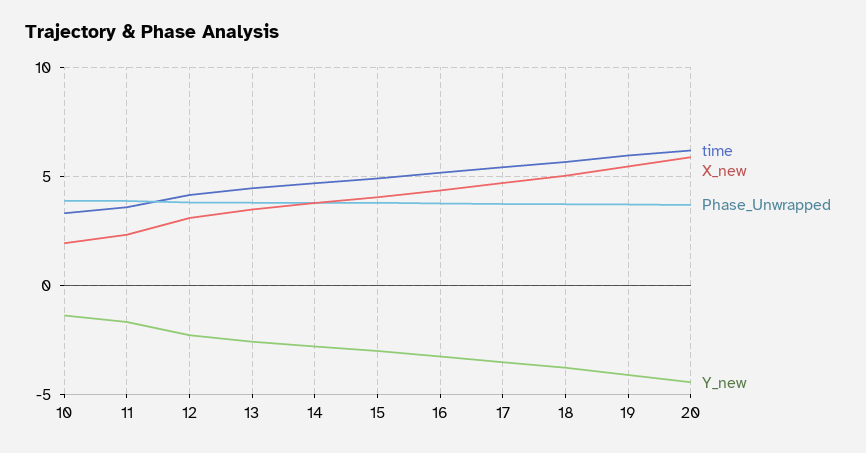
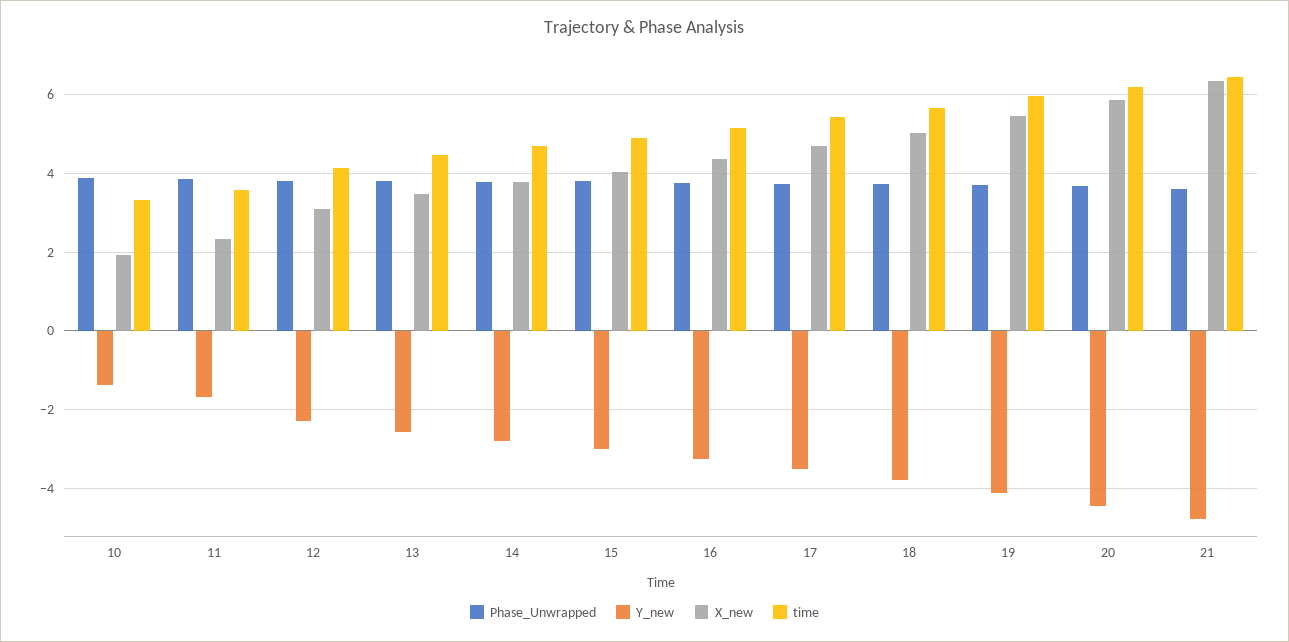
  {
    "time": {
      "10": 3.4,
      "11": 3.6,
      "12": 4.2,
      "13": 4.4,
      "14": 4.6,
      "15": 5,
      "16": 5.2,
      "17": 5.4,
      "18": 5.6,
      "19": 6,
-     "20": 6.2
+     "20": 6.2,
+     "21": 6.4
    },
    "X_new": {
      "10": 2,
      "11": 2.4,
      "12": 3.2,
      "13": 3.4,
      "14": 3.8,
      "15": 4,
      "16": 4.4,
      "17": 4.8,
      "18": 5,
      "19": 5.4,
-     "20": 5.8
+     "20": 5.8,
+     "21": 6.4
    },
    "Phase_Unwrapped": {
      "10": 3.8,
      "11": 3.8,
      "12": 3.8,
      "13": 3.8,
      "14": 3.8,
      "15": 3.8,
      "16": 3.8,
      "17": 3.8,
      "18": 3.8,
      "19": 3.8,
-     "20": 3.6
+     "20": 3.6,
+     "21": 3.6
    },
    "Y_new": {
      "10": -1.4,
      "11": -1.6,
      "12": -2.2,
      "13": -2.6,
      "14": -2.8,
      "15": -3,
      "16": -3.2,
      "17": -3.6,
      "18": -3.8,
      "19": -4.2,
-     "20": -4.4
+     "20": -4.4,
+     "21": -4.8
    }
  }

